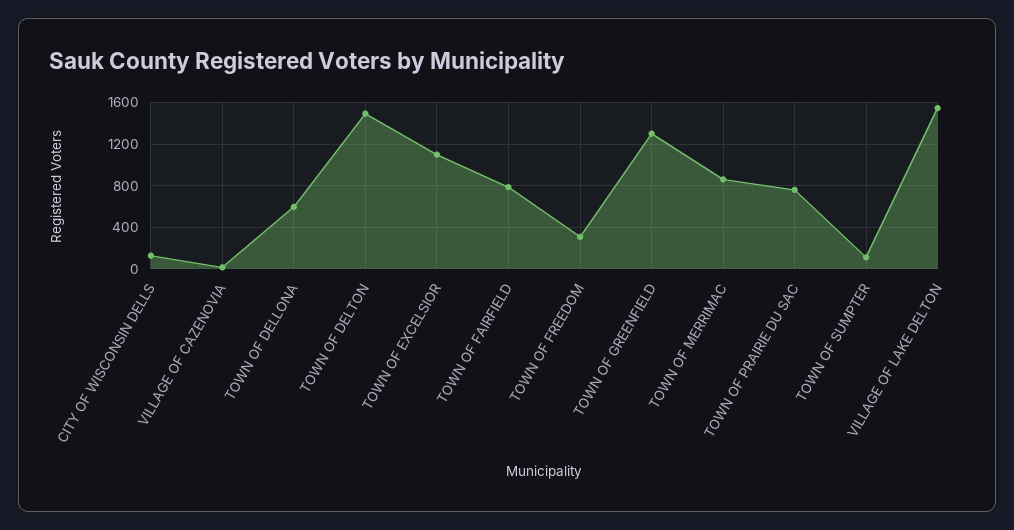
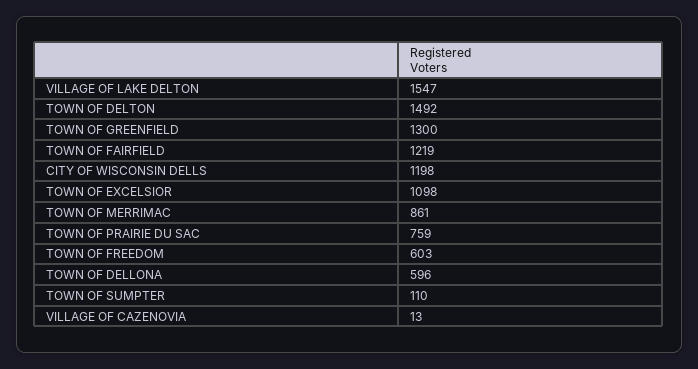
  {
-   "CITY OF WISCONSIN DELLS": 100,
+   "CITY OF WISCONSIN DELLS": 1198,
    "VILLAGE OF CAZENOVIA": 13,
    "TOWN OF DELLONA": 596,
    "TOWN OF DELTON": 1492,
    "TOWN OF EXCELSIOR": 1098,
-   "TOWN OF FAIRFIELD": 800,
+   "TOWN OF FAIRFIELD": 1219,
-   "TOWN OF FREEDOM": 300,
+   "TOWN OF FREEDOM": 603,
    "TOWN OF GREENFIELD": 1300,
    "TOWN OF MERRIMAC": 861,
    "TOWN OF PRAIRIE DU SAC": 759,
    "TOWN OF SUMPTER": 110,
    "VILLAGE OF LAKE DELTON": 1547
  }

